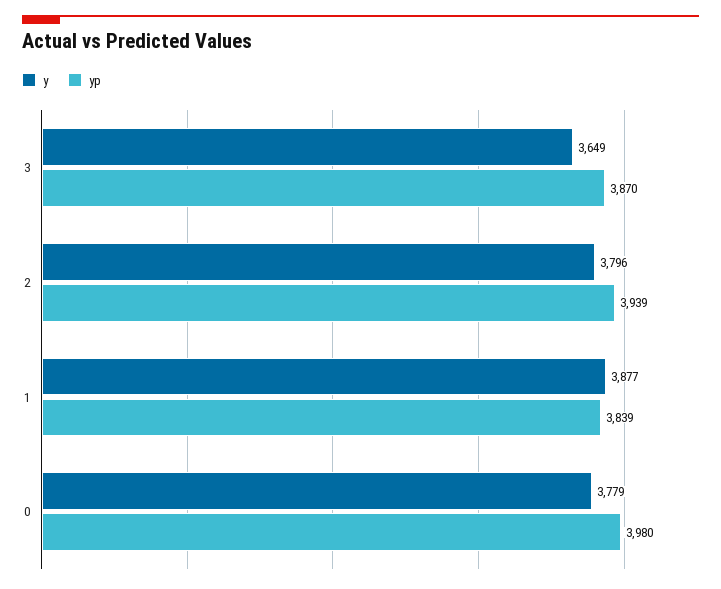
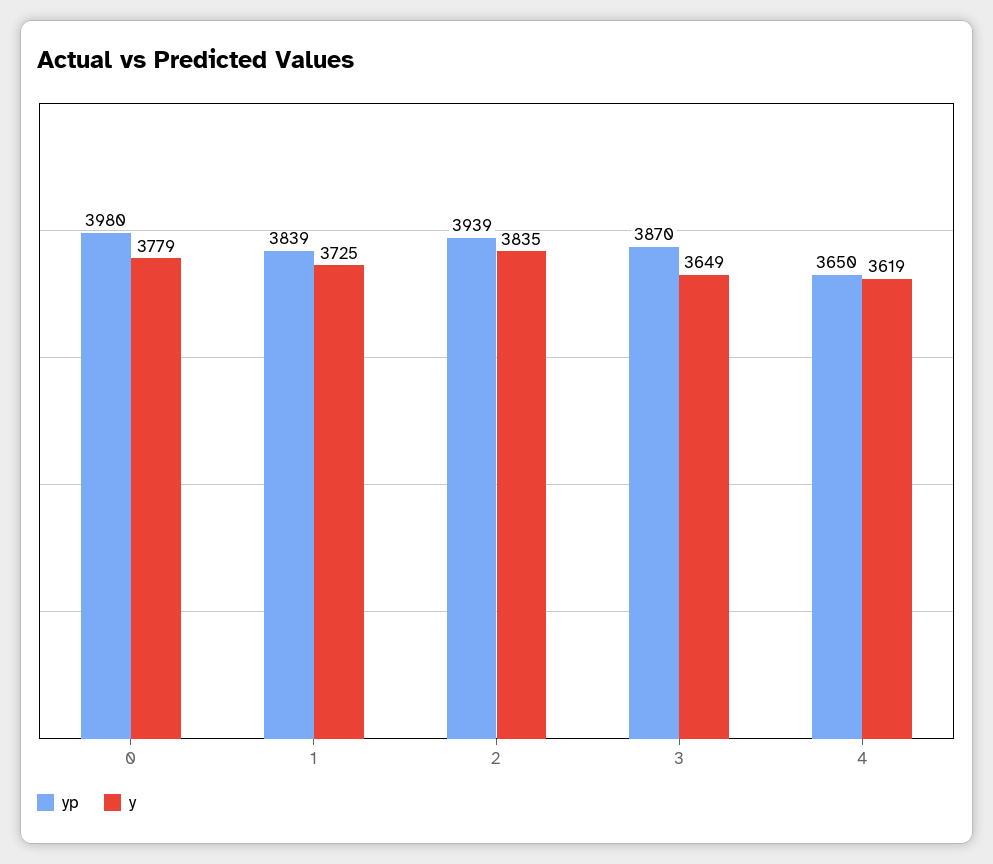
  {
    "y": {
      "3": 3649,
-     "2": 3796,
+     "2": 3835,
-     "1": 3877,
+     "1": 3725,
-     "0": 3779
+     "0": 3779,
+     "4": 3619
    },
    "yp": {
      "3": 3870,
      "2": 3939,
      "1": 3839,
-     "0": 3980
+     "0": 3980,
+     "4": 3650
    }
  }

